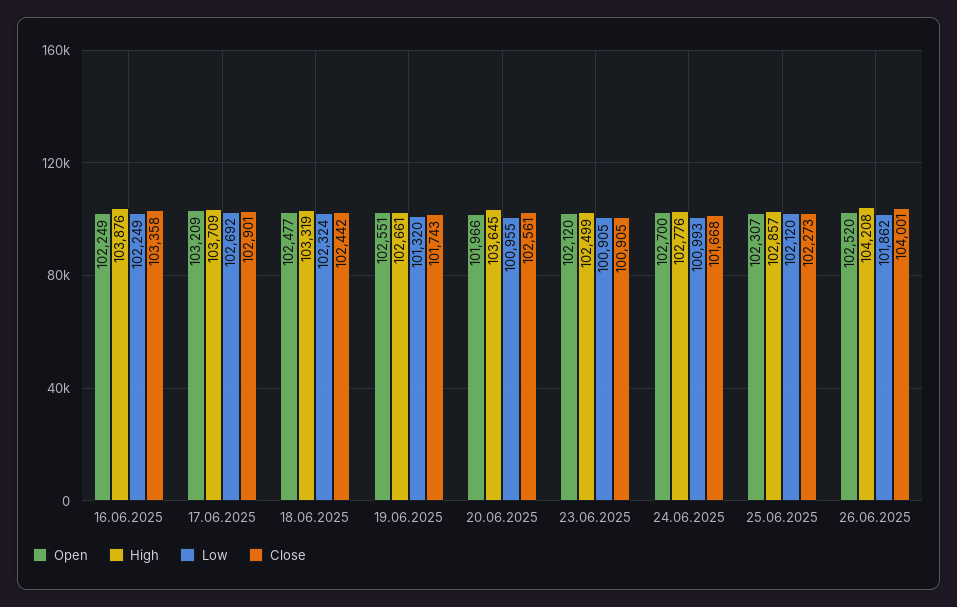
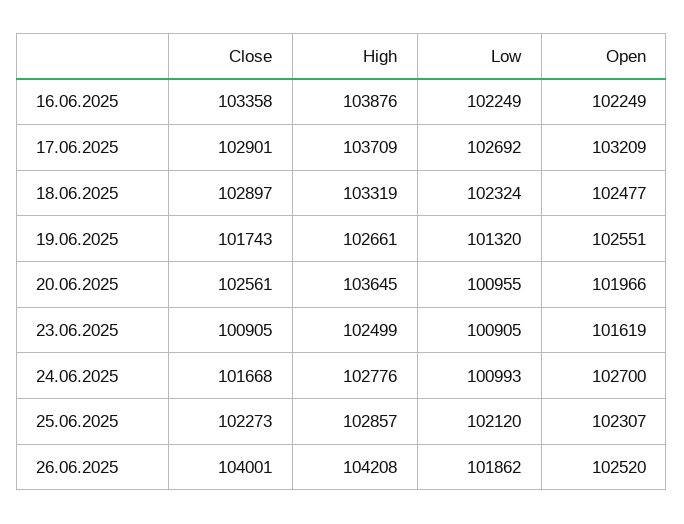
  {
    "Open": {
      "16.06.2025": 102249,
      "17.06.2025": 103209,
      "18.06.2025": 102477,
      "19.06.2025": 102551,
      "20.06.2025": 101966,
-     "23.06.2025": 102120,
+     "23.06.2025": 101619,
      "24.06.2025": 102700,
      "25.06.2025": 102307,
      "26.06.2025": 102520
    },
    "High": {
      "16.06.2025": 103876,
      "17.06.2025": 103709,
      "18.06.2025": 103319,
      "19.06.2025": 102661,
      "20.06.2025": 103645,
      "23.06.2025": 102499,
      "24.06.2025": 102776,
      "25.06.2025": 102857,
      "26.06.2025": 104208
    },
    "Low": {
      "16.06.2025": 102249,
      "17.06.2025": 102692,
      "18.06.2025": 102324,
      "19.06.2025": 101320,
      "20.06.2025": 100955,
      "23.06.2025": 100905,
      "24.06.2025": 100993,
      "25.06.2025": 102120,
      "26.06.2025": 101862
    },
    "Close": {
      "16.06.2025": 103358,
      "17.06.2025": 102901,
-     "18.06.2025": 102442,
+     "18.06.2025": 102897,
      "19.06.2025": 101743,
      "20.06.2025": 102561,
      "23.06.2025": 100905,
      "24.06.2025": 101668,
      "25.06.2025": 102273,
      "26.06.2025": 104001
    }
  }

